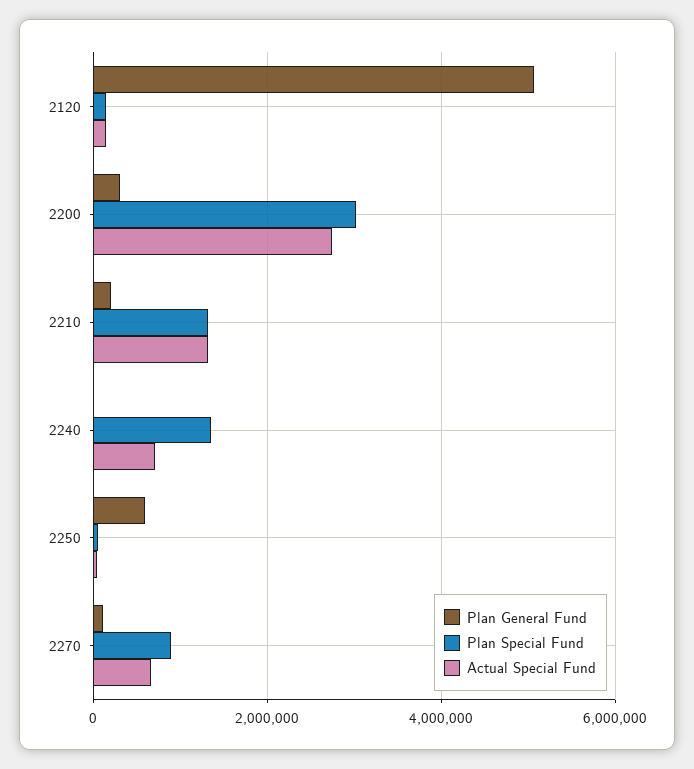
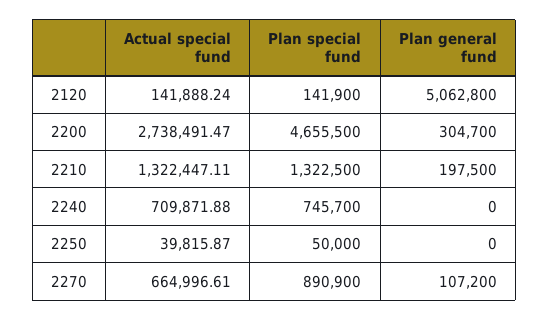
  {
    "Plan General Fund": {
      "2120": 5062800,
      "2200": 304700,
      "2210": 197500,
      "2240": 0,
-     "2250": 600000,
+     "2250": 0,
      "2270": 107200
    },
    "Plan Special Fund": {
      "2120": 141900,
-     "2200": 3000000,
+     "2200": 4655500,
      "2210": 1322500,
-     "2240": 1400000,
+     "2240": 745700,
      "2250": 50000,
      "2270": 890900
    },
    "Actual Special Fund": {
      "2120": 141888.24,
      "2200": 2738491.47,
      "2210": 1322447.11,
      "2240": 709871.88,
      "2250": 39815.87,
      "2270": 664996.61
    }
  }

